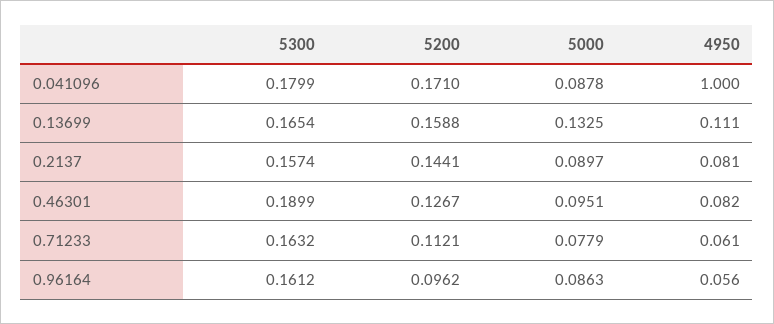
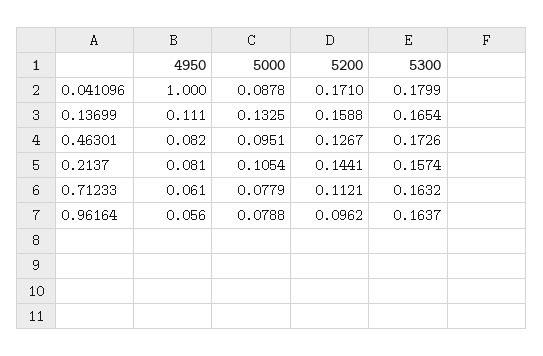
  {
    "5300": {
      "0.041096": 0.1799,
      "0.13699": 0.1654,
      "0.2137": 0.1574,
-     "0.46301": 0.1899,
+     "0.46301": 0.1726,
      "0.71233": 0.1632,
-     "0.96164": 0.1612
+     "0.96164": 0.1637
    },
    "5200": {
      "0.041096": 0.171,
      "0.13699": 0.1588,
      "0.2137": 0.1441,
      "0.46301": 0.1267,
      "0.71233": 0.1121,
      "0.96164": 0.0962
    },
    "5000": {
      "0.041096": 0.0878,
      "0.13699": 0.1325,
-     "0.2137": 0.0897,
+     "0.2137": 0.1054,
      "0.46301": 0.0951,
      "0.71233": 0.0779,
-     "0.96164": 0.0863
+     "0.96164": 0.0788
    },
    "4950": {
      "0.041096": 1,
      "0.13699": 0.111,
      "0.2137": 0.081,
      "0.46301": 0.082,
      "0.71233": 0.061,
      "0.96164": 0.056
    }
  }

